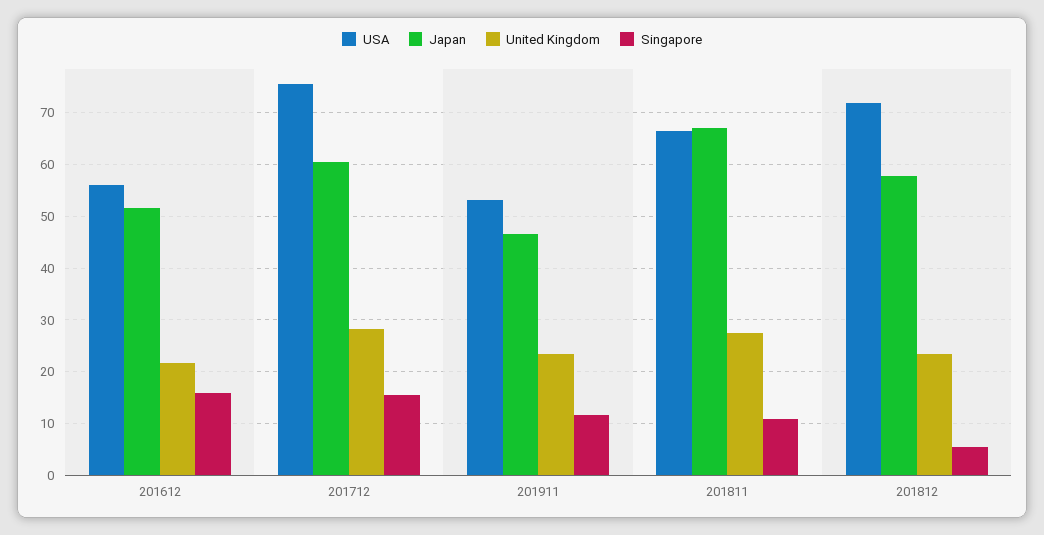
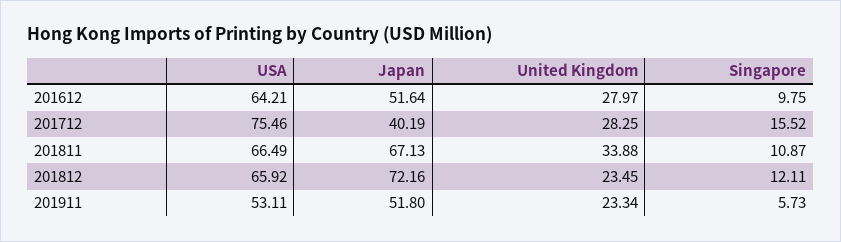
  {
    "USA": {
-     "201612": 56,
+     "201612": 64.21,
      "201712": 75.46,
      "201911": 53.11,
      "201811": 66.49,
-     "201812": 72
+     "201812": 65.92
    },
    "Japan": {
      "201612": 51.64,
-     "201712": 60,
+     "201712": 40.19,
-     "201911": 46,
+     "201911": 51.8,
      "201811": 67.13,
-     "201812": 58
+     "201812": 72.16
    },
    "United Kingdom": {
-     "201612": 22,
+     "201612": 27.97,
      "201712": 28.25,
      "201911": 23.34,
-     "201811": 28,
+     "201811": 33.88,
      "201812": 23.45
    },
    "Singapore": {
-     "201612": 16,
+     "201612": 9.75,
      "201712": 15.52,
-     "201911": 12,
+     "201911": 5.73,
      "201811": 10.87,
-     "201812": 6
+     "201812": 12.11
    }
  }

